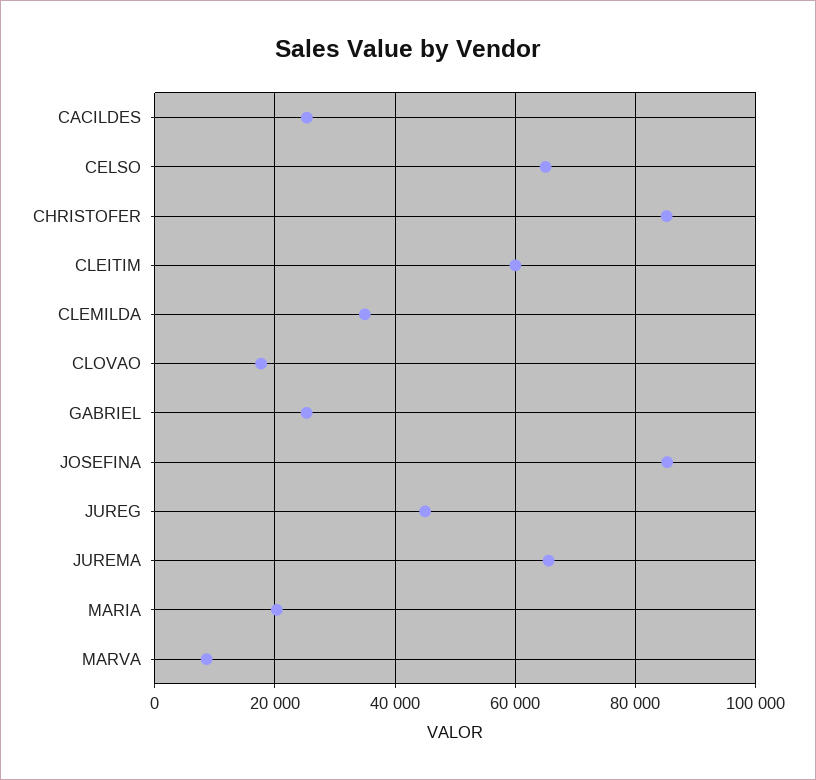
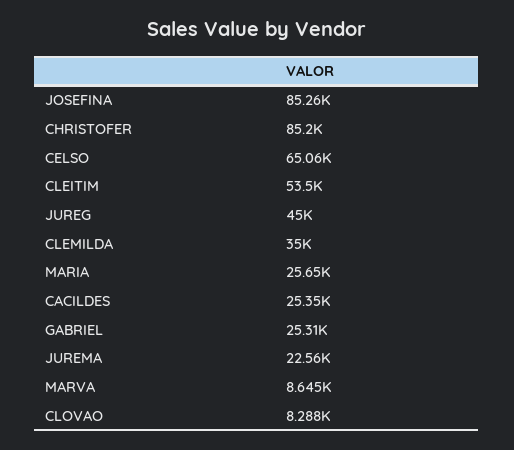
  {
    "CACILDES": 25350,
    "CELSO": 65060,
    "CHRISTOFER": 85200,
-   "CLEITIM": 60000,
+   "CLEITIM": 53500,
    "CLEMILDA": 35000,
-   "CLOVAO": 18000,
+   "CLOVAO": 8288,
    "GABRIEL": 25310,
    "JOSEFINA": 85260,
    "JUREG": 45000,
-   "JUREMA": 66000,
+   "JUREMA": 22560,
-   "MARIA": 20000,
+   "MARIA": 25650,
    "MARVA": 8645
  }

